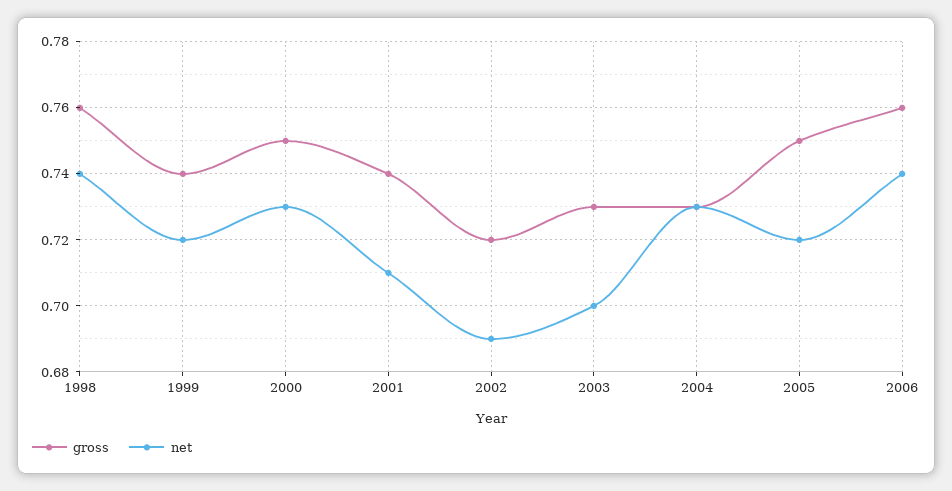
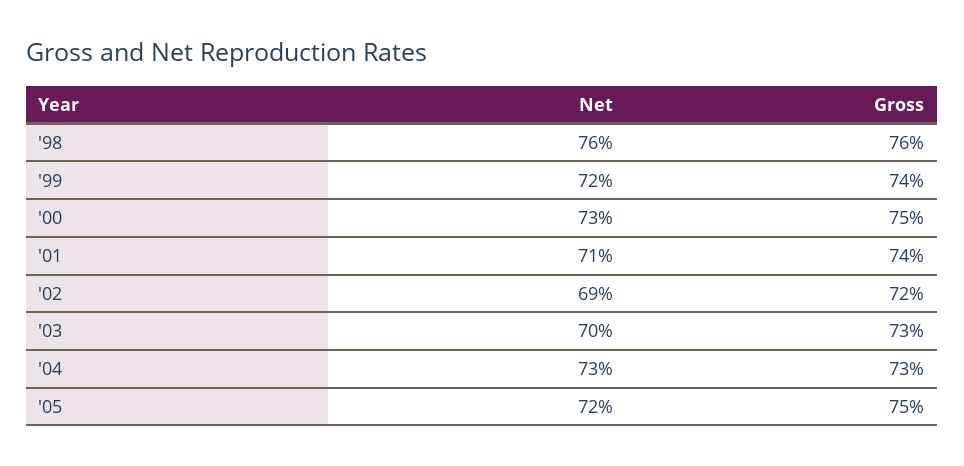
  {
    "gross": {
      "1998": 0.76,
      "1999": 0.74,
      "2000": 0.75,
      "2001": 0.74,
      "2002": 0.72,
      "2003": 0.73,
      "2004": 0.73,
-     "2005": 0.75,
+     "2005": 0.75
-     "2006": 0.76
    },
    "net": {
-     "1998": 0.74,
+     "1998": 0.76,
      "1999": 0.72,
      "2000": 0.73,
      "2001": 0.71,
      "2002": 0.69,
      "2003": 0.7,
      "2004": 0.73,
-     "2005": 0.72,
+     "2005": 0.72
-     "2006": 0.74
    }
  }

